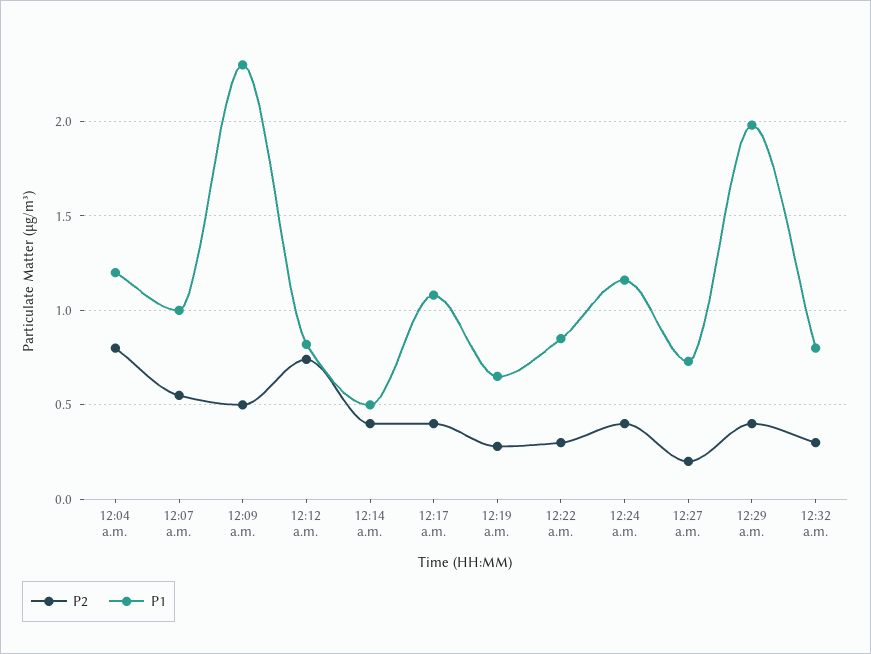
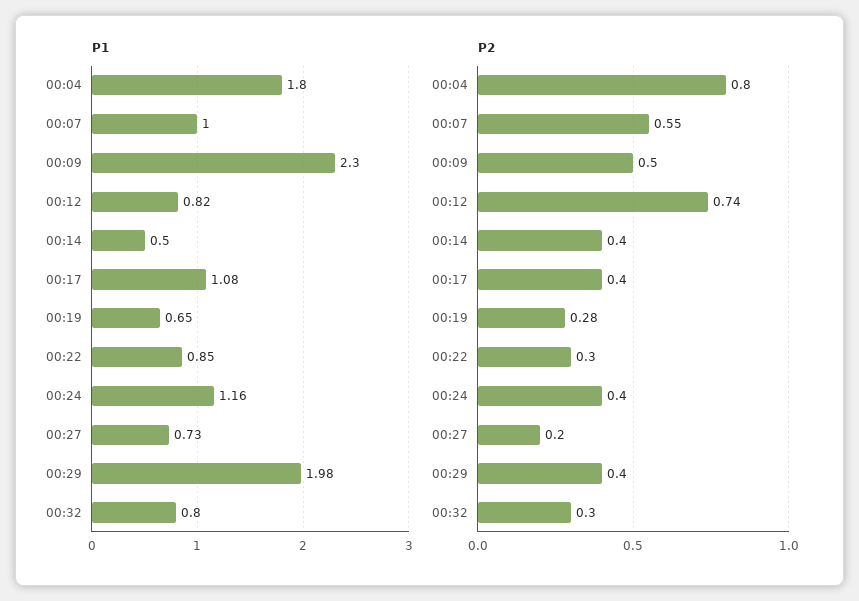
  {
    "P2": {
      "12:04 a.m.": 0.8,
      "12:07 a.m.": 0.55,
      "12:09 a.m.": 0.5,
      "12:12 a.m.": 0.74,
      "12:14 a.m.": 0.4,
      "12:17 a.m.": 0.4,
      "12:19 a.m.": 0.28,
      "12:22 a.m.": 0.3,
      "12:24 a.m.": 0.4,
      "12:27 a.m.": 0.2,
      "12:29 a.m.": 0.4,
      "12:32 a.m.": 0.3
    },
    "P1": {
-     "12:04 a.m.": 1.2,
+     "12:04 a.m.": 1.8,
      "12:07 a.m.": 1,
      "12:09 a.m.": 2.3,
      "12:12 a.m.": 0.82,
      "12:14 a.m.": 0.5,
      "12:17 a.m.": 1.08,
      "12:19 a.m.": 0.65,
      "12:22 a.m.": 0.85,
      "12:24 a.m.": 1.16,
      "12:27 a.m.": 0.73,
      "12:29 a.m.": 1.98,
      "12:32 a.m.": 0.8
    }
  }

